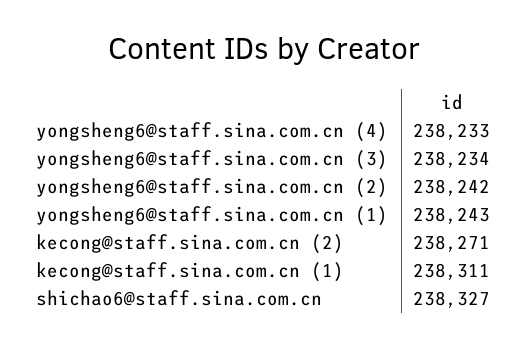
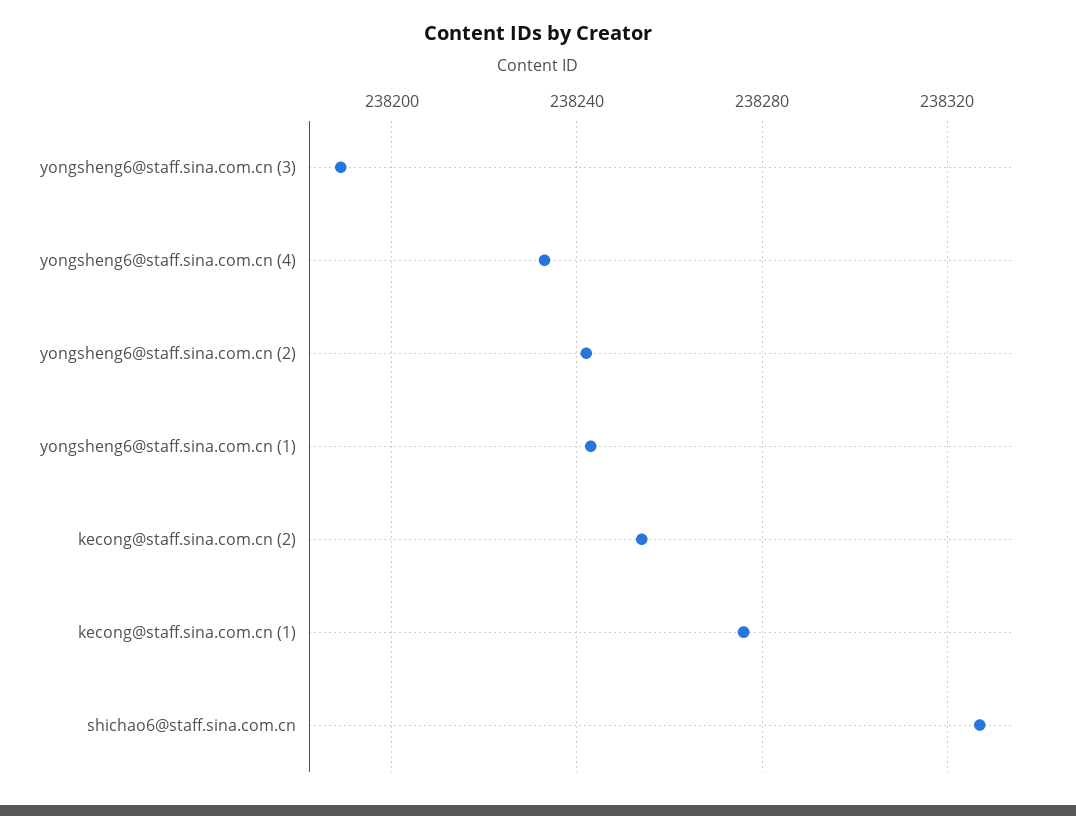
  {
    "yongsheng6@staff.sina.com.cn (4)": 238233,
-   "yongsheng6@staff.sina.com.cn (3)": 238234,
+   "yongsheng6@staff.sina.com.cn (3)": 238190,
    "yongsheng6@staff.sina.com.cn (2)": 238242,
    "yongsheng6@staff.sina.com.cn (1)": 238243,
-   "kecong@staff.sina.com.cn (2)": 238271,
+   "kecong@staff.sina.com.cn (2)": 238255,
-   "kecong@staff.sina.com.cn (1)": 238311,
+   "kecong@staff.sina.com.cn (1)": 238275,
    "shichao6@staff.sina.com.cn": 238327
  }

